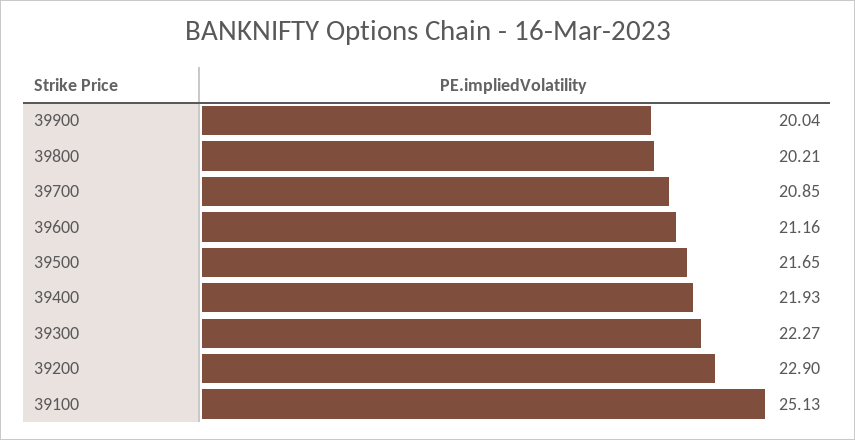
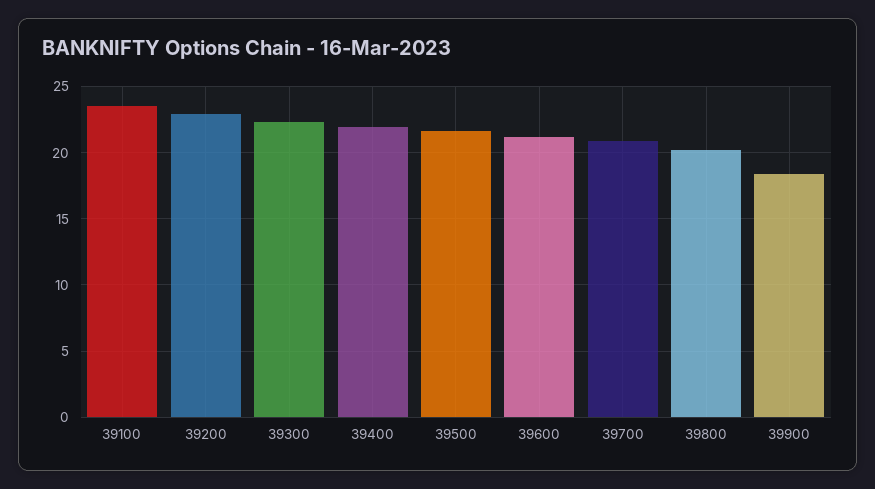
  {
-   "39900": 20.04,
+   "39900": 18.5,
    "39800": 20.21,
    "39700": 20.85,
    "39600": 21.16,
    "39500": 21.65,
    "39400": 21.93,
    "39300": 22.27,
    "39200": 22.9,
-   "39100": 25.13
+   "39100": 23.5
  }

